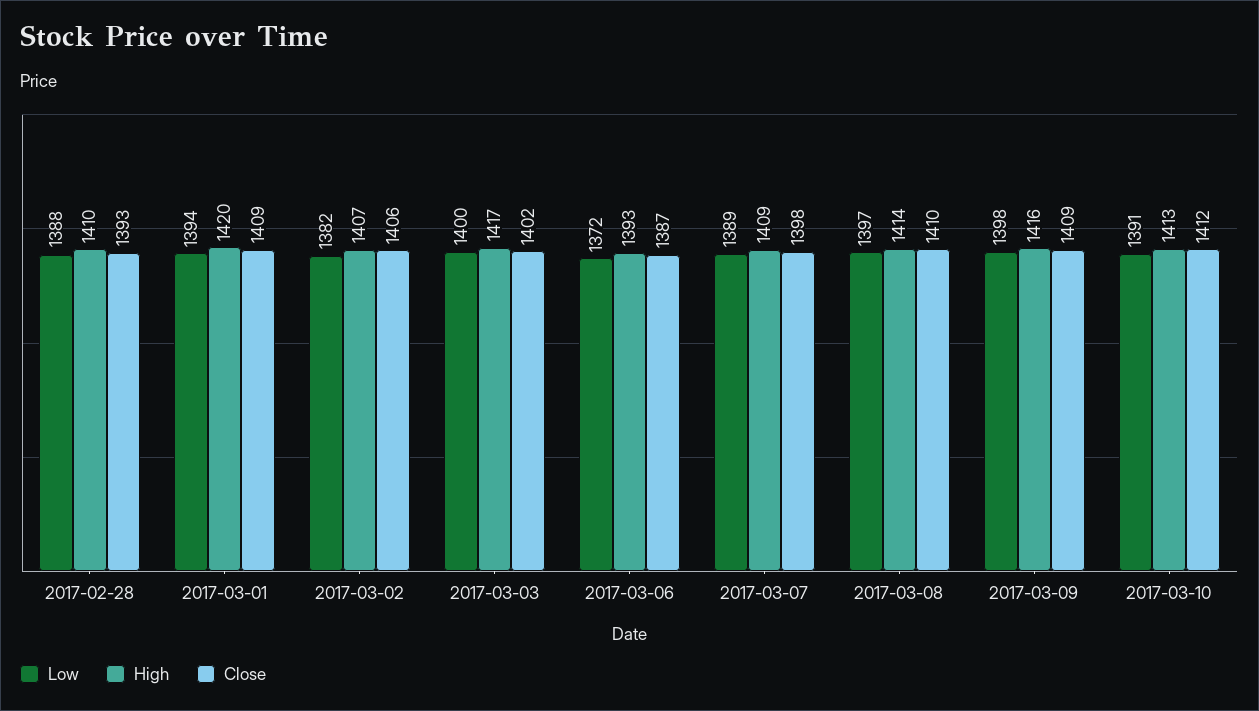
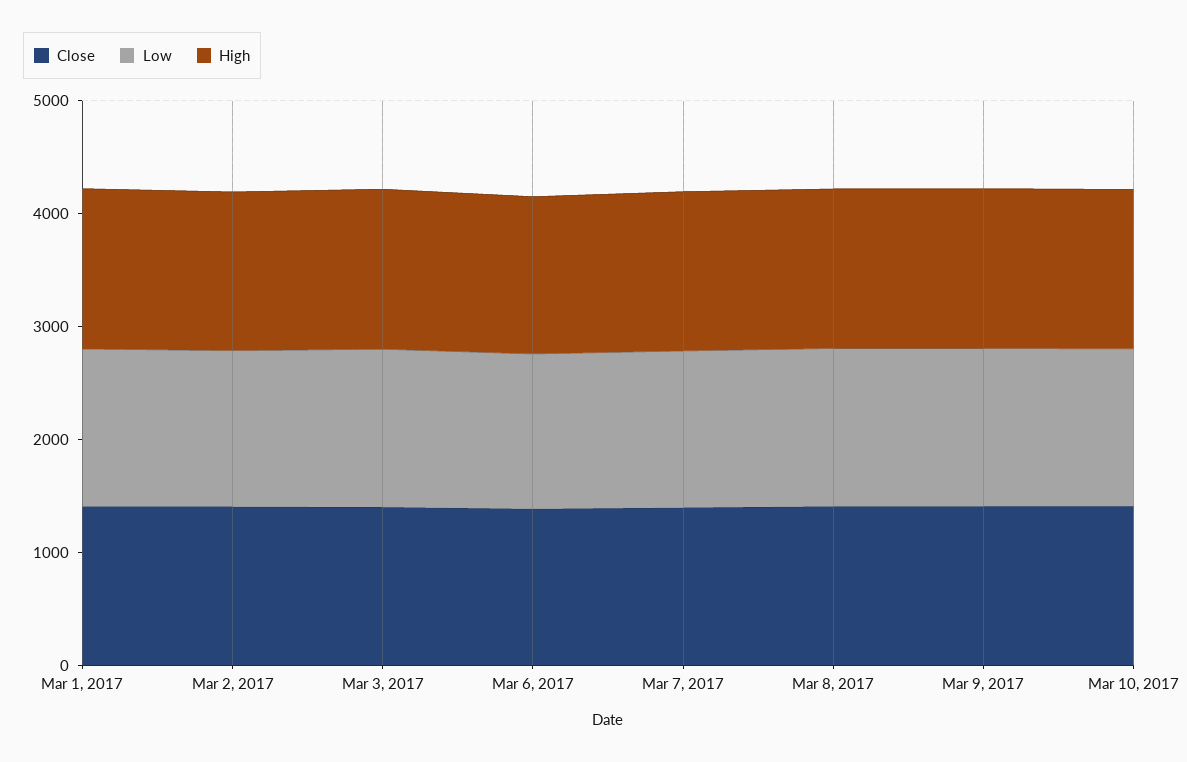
  {
    "Low": {
-     "2017-02-28": 1388,
      "2017-03-01": 1394,
      "2017-03-02": 1382,
      "2017-03-03": 1400,
      "2017-03-06": 1372,
      "2017-03-07": 1389,
      "2017-03-08": 1397,
      "2017-03-09": 1398,
      "2017-03-10": 1391
    },
    "High": {
-     "2017-02-28": 1410,
      "2017-03-01": 1420,
      "2017-03-02": 1407,
      "2017-03-03": 1417,
      "2017-03-06": 1393,
      "2017-03-07": 1409,
      "2017-03-08": 1414,
      "2017-03-09": 1416,
      "2017-03-10": 1413
    },
    "Close": {
-     "2017-02-28": 1393,
      "2017-03-01": 1409,
      "2017-03-02": 1406,
      "2017-03-03": 1402,
      "2017-03-06": 1387,
      "2017-03-07": 1398,
      "2017-03-08": 1410,
      "2017-03-09": 1409,
      "2017-03-10": 1412
    }
  }

